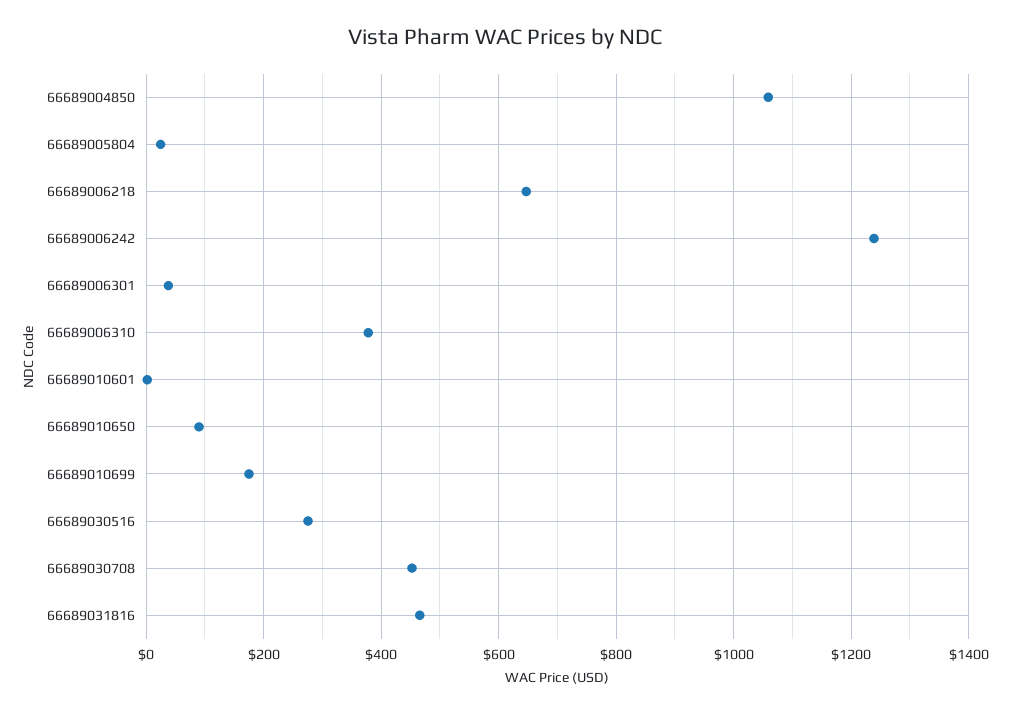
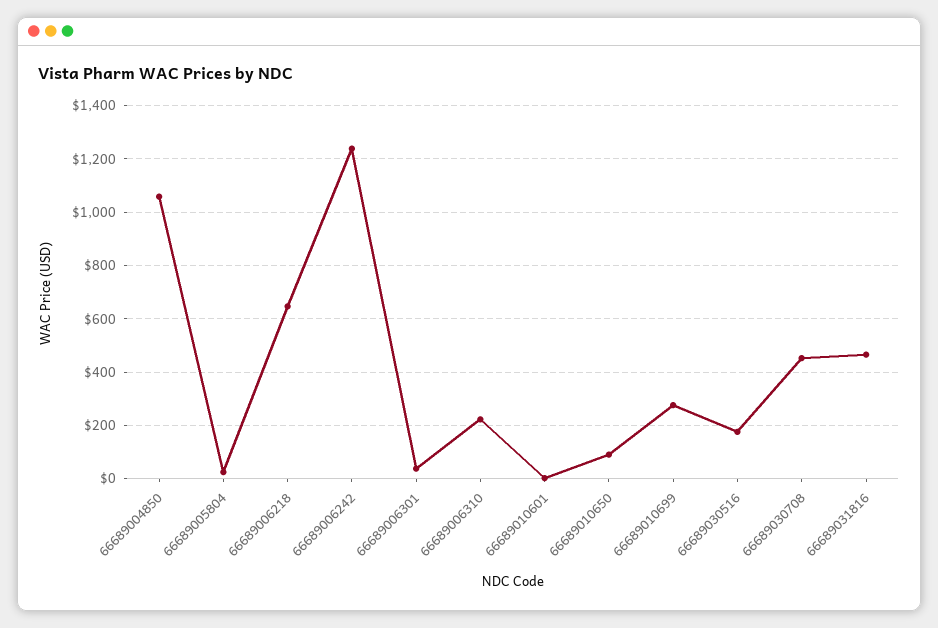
  {
    "66689004850": 1060,
    "66689005804": 20,
    "66689006218": 640,
    "66689006242": 1240,
    "66689006301": 40,
-   "66689006310": 380,
+   "66689006310": 225,
    "66689010601": 0,
    "66689010650": 100,
-   "66689010699": 180,
+   "66689010699": 275,
-   "66689030516": 280,
+   "66689030516": 175,
    "66689030708": 460,
    "66689031816": 460
  }

